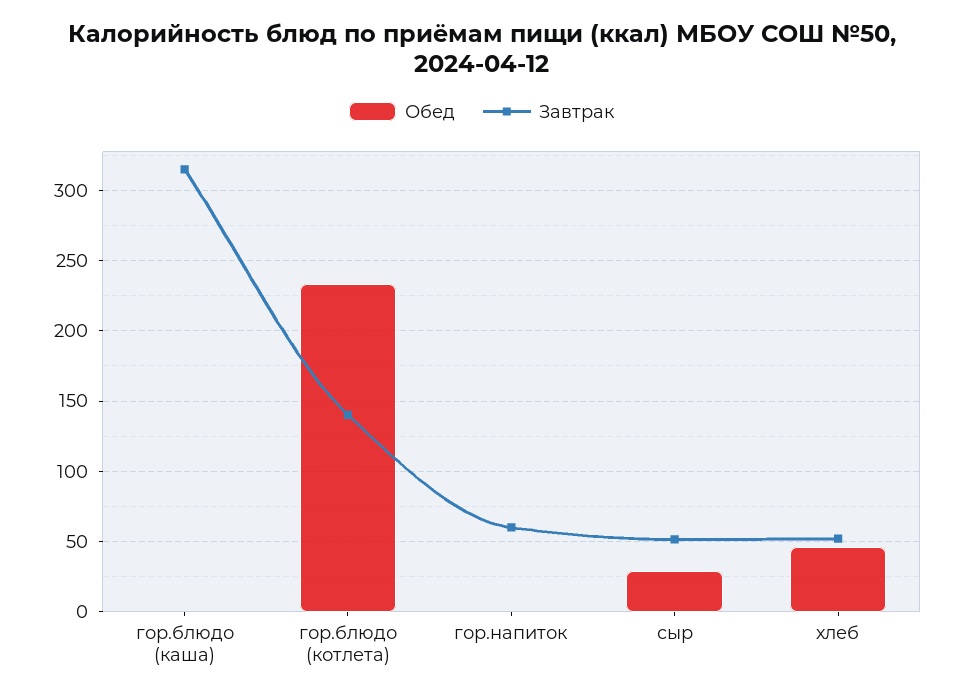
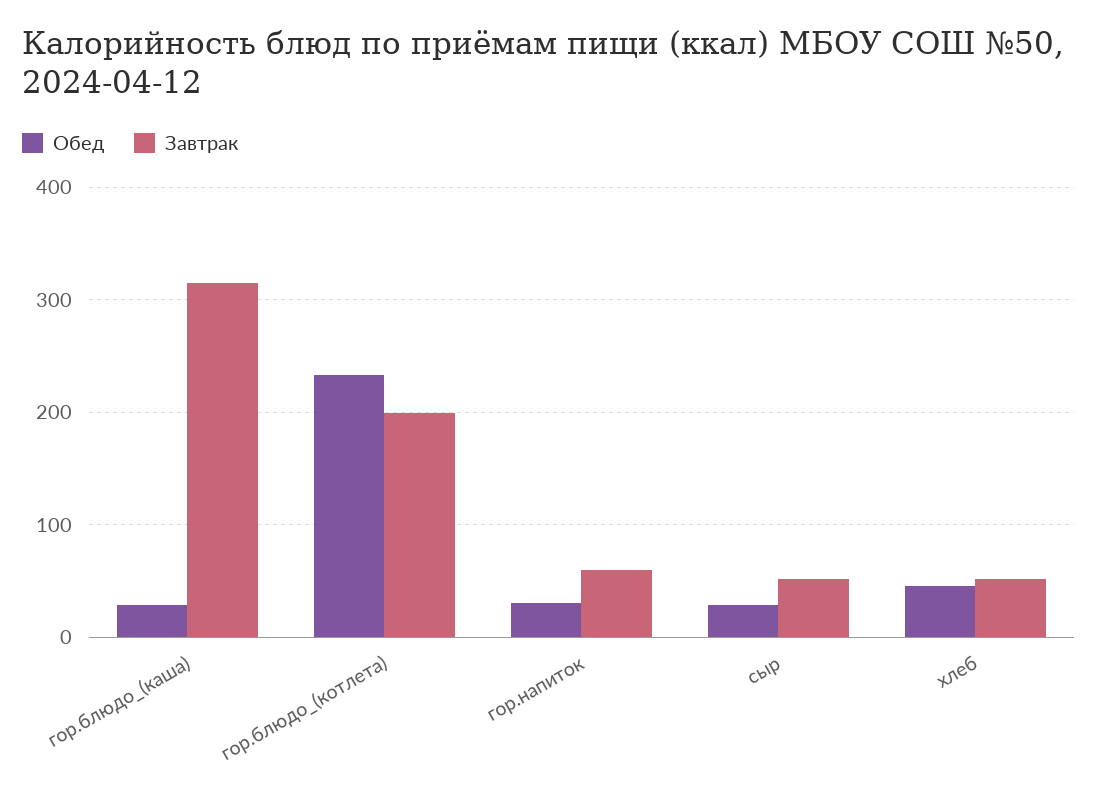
  {
    "Обед": {
-     "гор.блюдо (каша)": 0,
+     "гор.блюдо (каша)": 30,
      "гор.блюдо (котлета)": 235,
-     "гор.напиток": 0,
+     "гор.напиток": 30,
      "сыр": 30,
      "хлеб": 45
    },
    "Завтрак": {
      "гор.блюдо (каша)": 315,
-     "гор.блюдо (котлета)": 140,
+     "гор.блюдо (котлета)": 200,
      "гор.напиток": 60,
      "сыр": 50,
      "хлеб": 50
    }
  }

